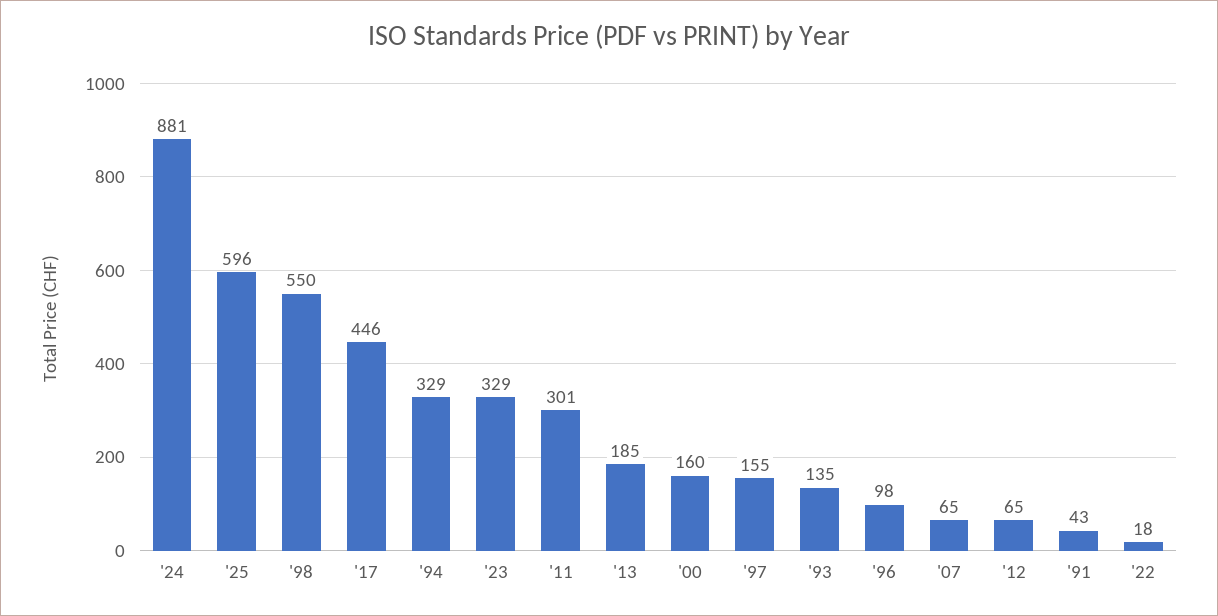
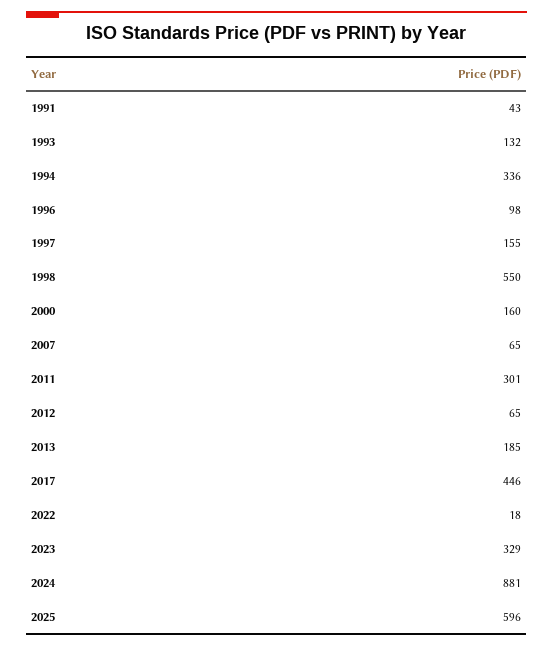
  {
    "'24": 881,
    "'25": 596,
    "'98": 550,
    "'17": 446,
-   "'94": 329,
+   "'94": 336,
    "'23": 329,
    "'11": 301,
    "'13": 185,
    "'00": 160,
    "'97": 155,
-   "'93": 135,
+   "'93": 132,
    "'96": 98,
    "'07": 65,
    "'12": 65,
    "'91": 43,
    "'22": 18
  }

